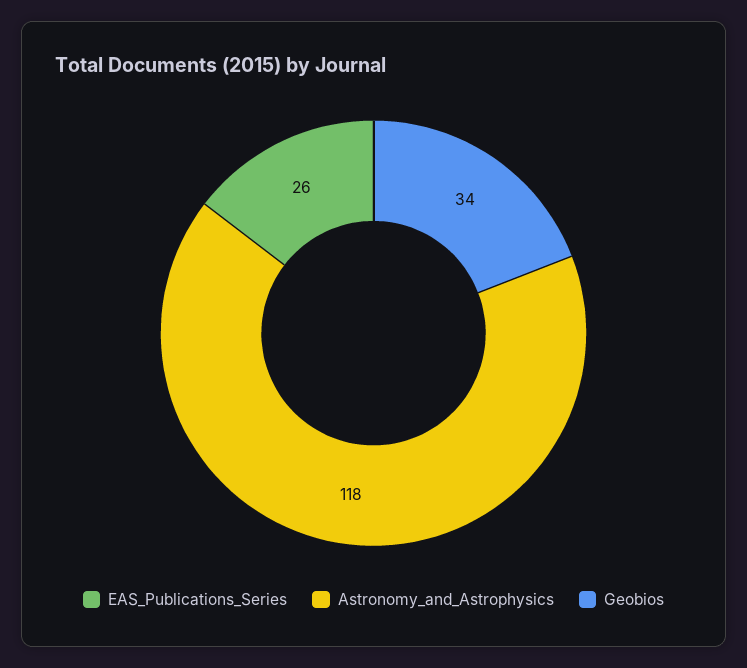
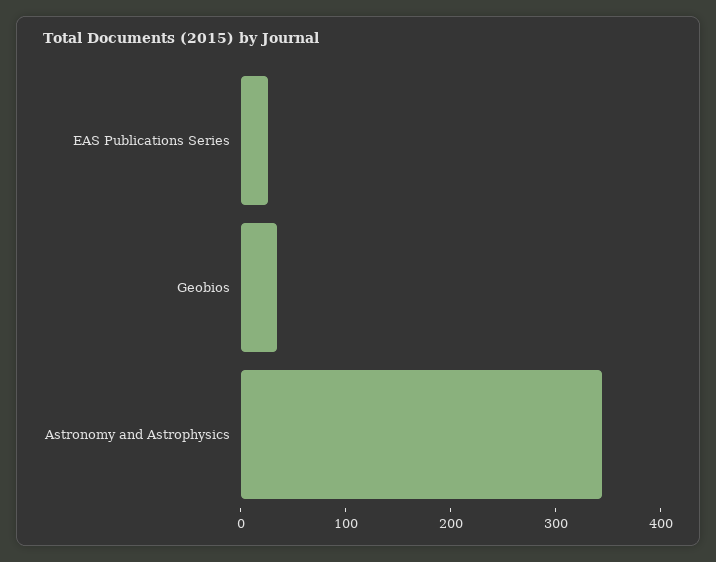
  {
    "EAS_Publications_Series": 26,
-   "Astronomy_and_Astrophysics": 118,
+   "Astronomy_and_Astrophysics": 340,
    "Geobios": 34
  }

